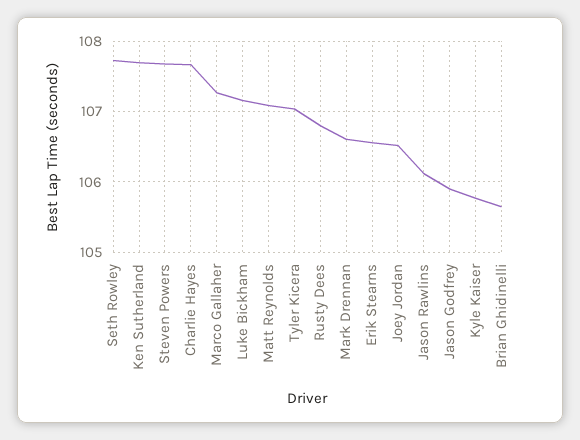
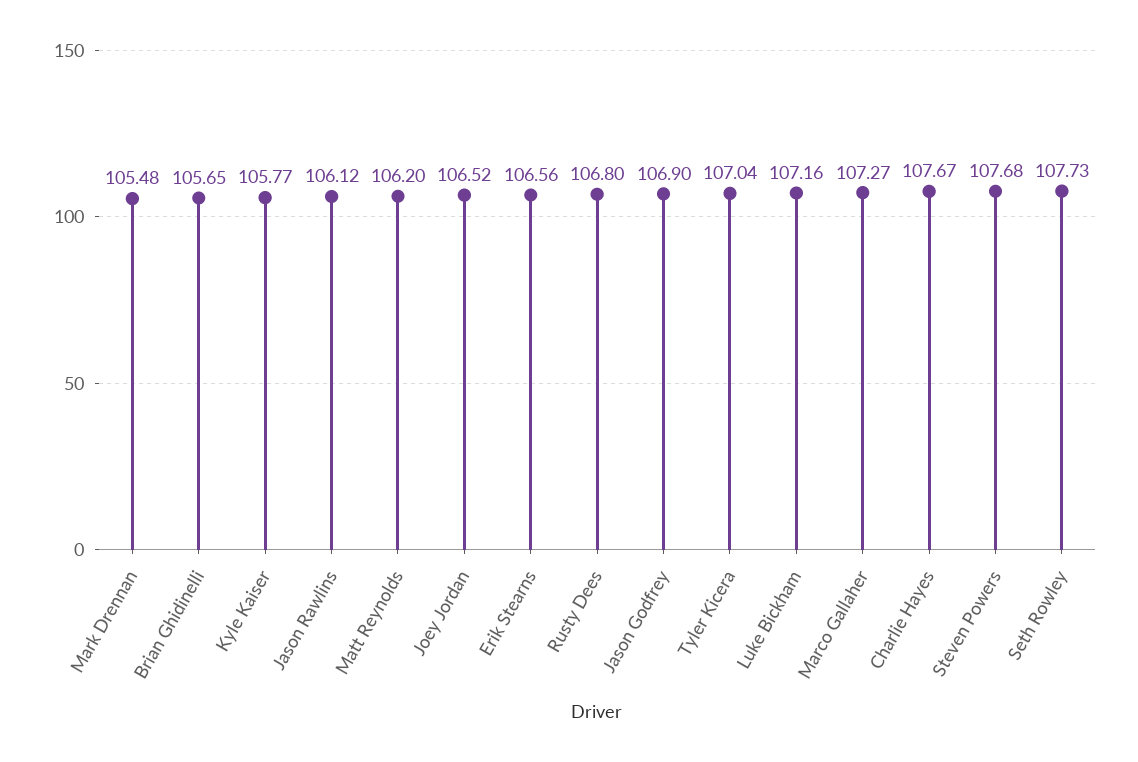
  {
    "Seth Rowley": 107.73,
-   "Ken Sutherland": 107.7,
    "Steven Powers": 107.68,
    "Charlie Hayes": 107.67,
    "Marco Gallaher": 107.27,
    "Luke Bickham": 107.16,
-   "Matt Reynolds": 107.1,
+   "Matt Reynolds": 106.2,
    "Tyler Kicera": 107.04,
    "Rusty Dees": 106.8,
-   "Mark Drennan": 106.6,
+   "Mark Drennan": 105.48,
    "Erik Stearns": 106.56,
    "Joey Jordan": 106.52,
    "Jason Rawlins": 106.12,
-   "Jason Godfrey": 105.9,
+   "Jason Godfrey": 106.9,
    "Kyle Kaiser": 105.77,
    "Brian Ghidinelli": 105.65
  }

